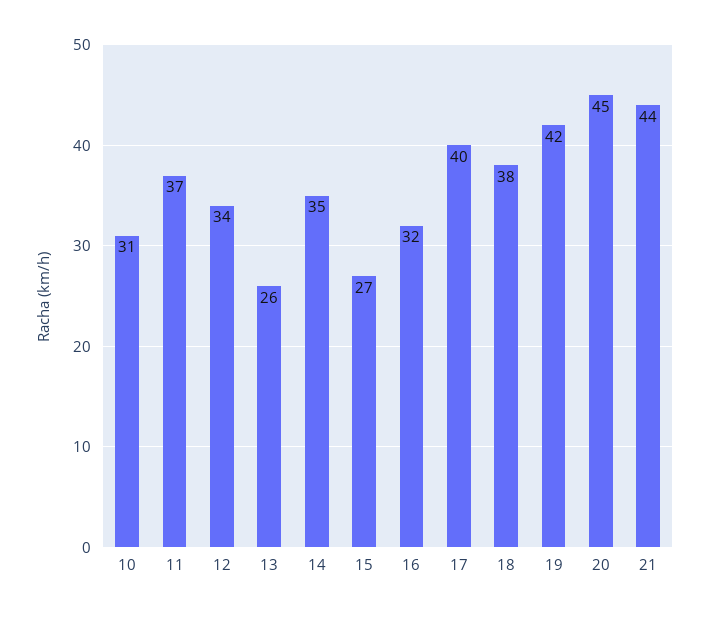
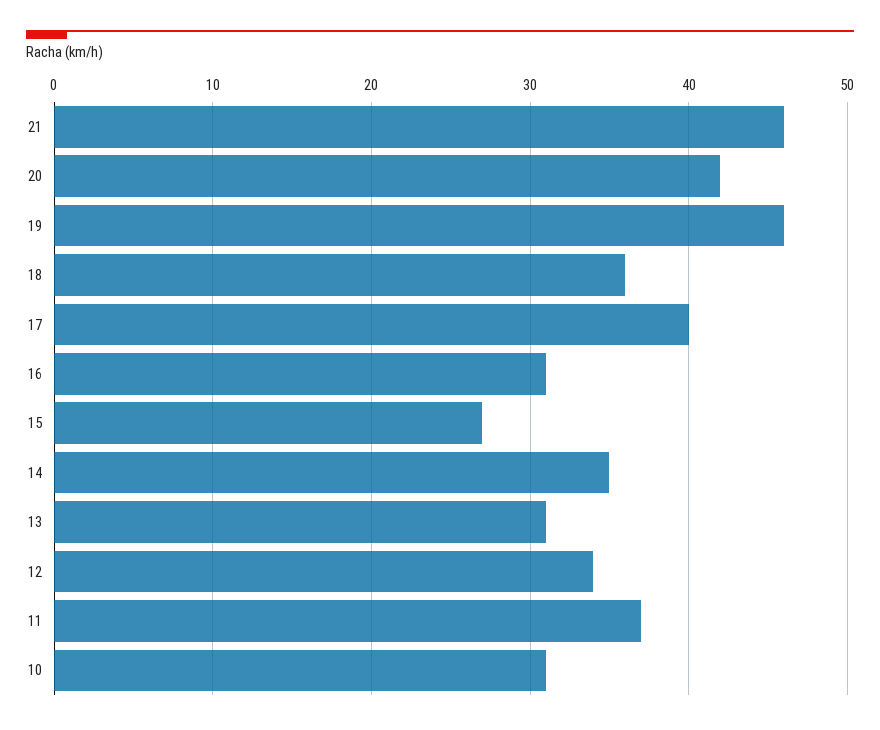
  {
    "10": 31,
    "11": 37,
    "12": 34,
-   "13": 26,
+   "13": 31,
    "14": 35,
    "15": 27,
-   "16": 32,
+   "16": 31,
    "17": 40,
-   "18": 38,
+   "18": 36,
-   "19": 42,
+   "19": 46,
-   "20": 45,
+   "20": 42,
-   "21": 44
+   "21": 46
  }

